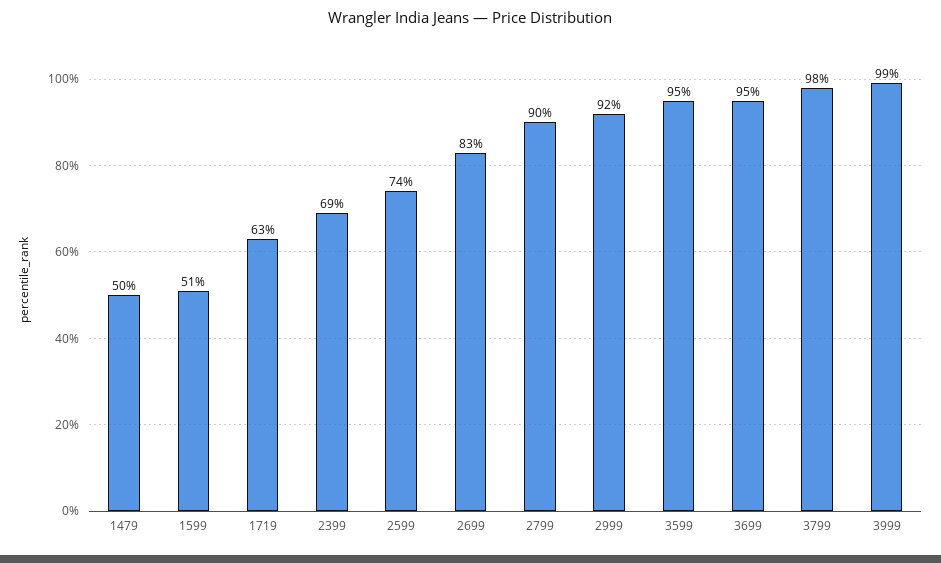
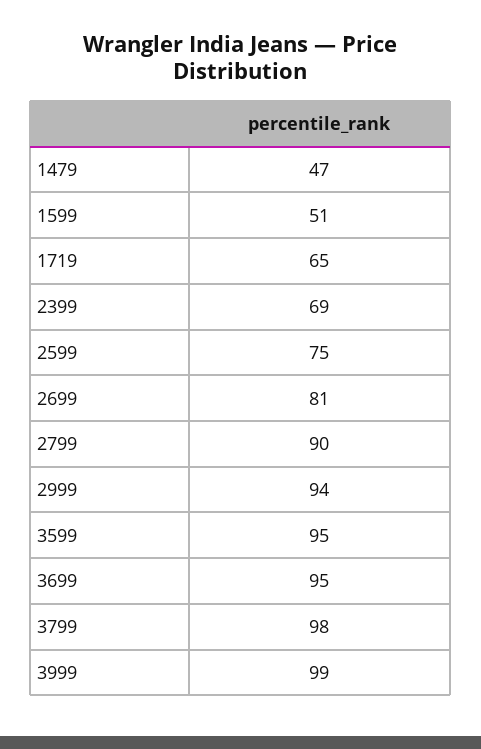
  {
-   "1479": 50,
+   "1479": 47,
    "1599": 51,
-   "1719": 63,
+   "1719": 65,
    "2399": 69,
-   "2599": 74,
+   "2599": 75,
-   "2699": 83,
+   "2699": 81,
    "2799": 90,
-   "2999": 92,
+   "2999": 94,
    "3599": 95,
    "3699": 95,
    "3799": 98,
    "3999": 99
  }

